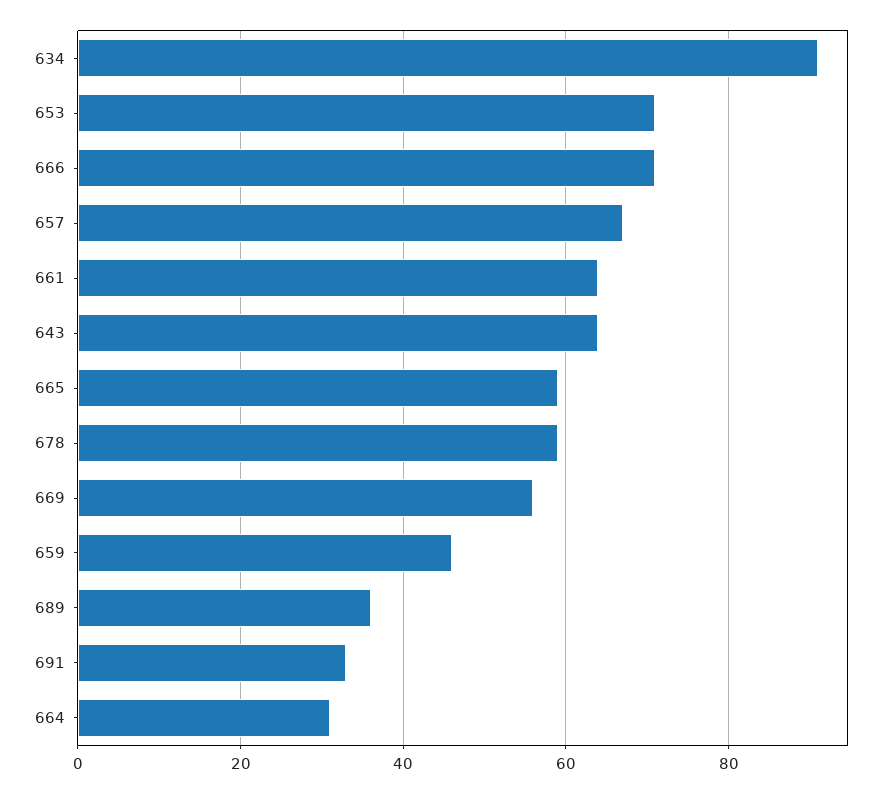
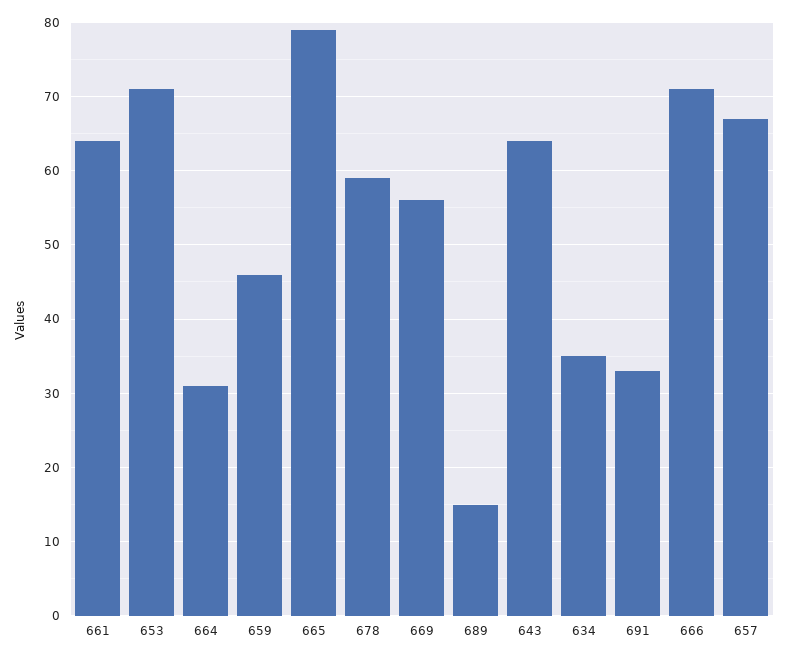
  {
-   "634": 90,
+   "634": 35,
    "653": 71,
    "666": 71,
    "657": 67,
    "661": 64,
    "643": 64,
-   "665": 60,
+   "665": 79,
    "678": 59,
    "669": 56,
    "659": 46,
-   "689": 35,
+   "689": 15,
    "691": 33,
    "664": 31
  }

